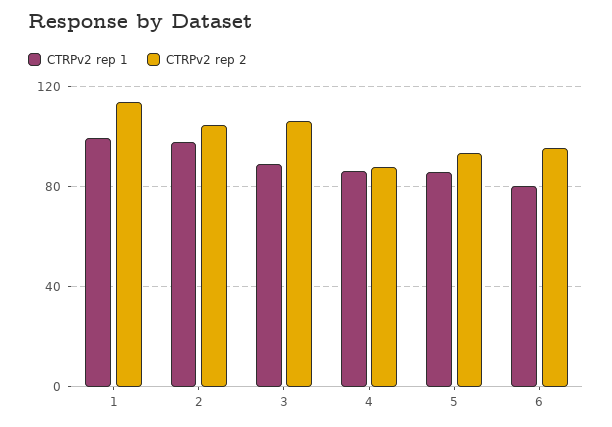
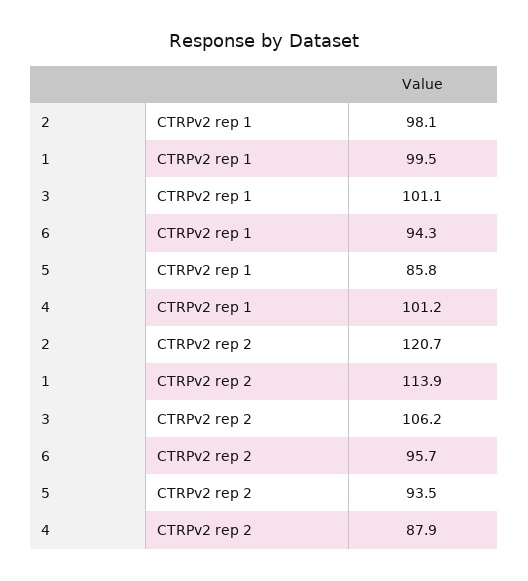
  {
    "CTRPv2 rep 1": {
      "1": 99.5,
      "2": 98.1,
-     "3": 90,
+     "3": 101.1,
-     "4": 85,
+     "4": 101.2,
      "5": 85.8,
-     "6": 80
+     "6": 94.3
    },
    "CTRPv2 rep 2": {
      "1": 113.9,
-     "2": 105,
+     "2": 120.7,
      "3": 106.2,
      "4": 87.9,
      "5": 93.5,
      "6": 95.7
    }
  }

